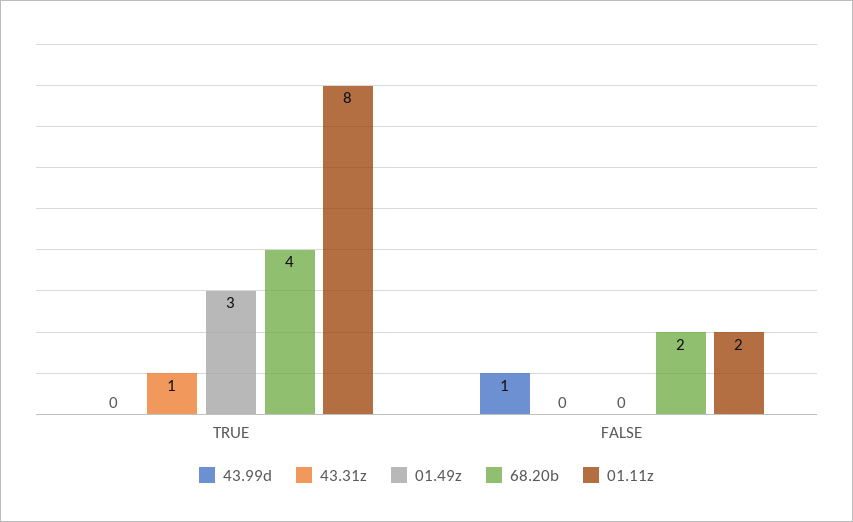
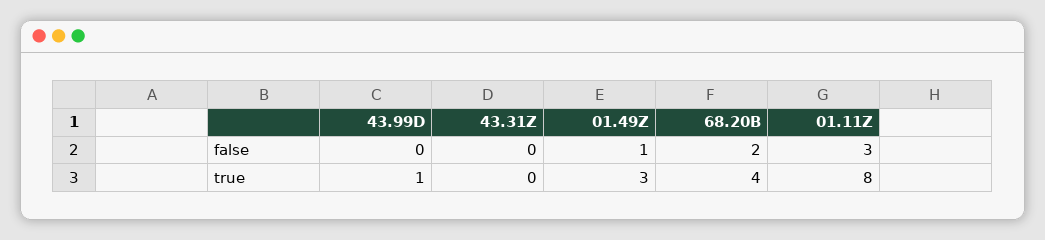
  {
    "43.99d": {
-     "TRUE": 0,
+     "TRUE": 1,
-     "FALSE": 1
+     "FALSE": 0
    },
    "43.31z": {
-     "TRUE": 1,
+     "TRUE": 0,
      "FALSE": 0
    },
    "01.49z": {
      "TRUE": 3,
-     "FALSE": 0
+     "FALSE": 1
    },
    "68.20b": {
      "TRUE": 4,
      "FALSE": 2
    },
    "01.11z": {
      "TRUE": 8,
-     "FALSE": 2
+     "FALSE": 3
    }
  }

